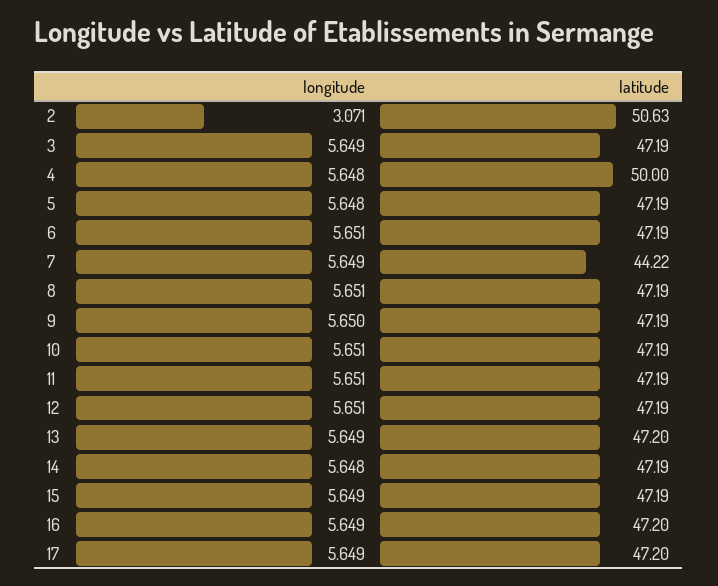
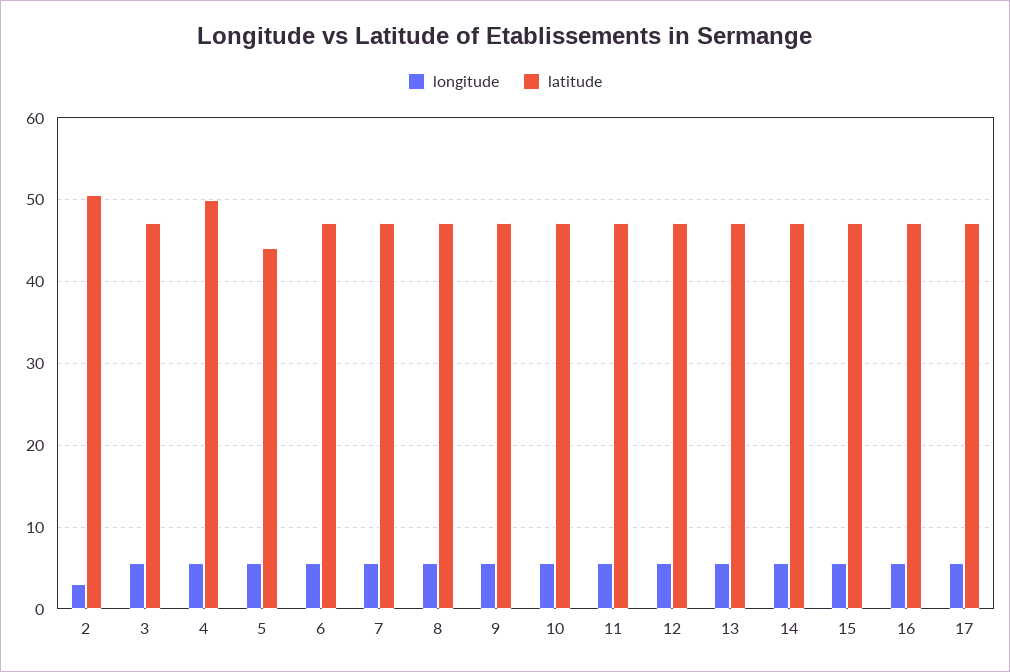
  {
    "longitude": {
      "2": 3.071,
      "3": 5.649,
      "4": 5.648,
      "5": 5.648,
      "6": 5.651,
      "7": 5.649,
      "8": 5.651,
      "9": 5.65,
      "10": 5.651,
      "11": 5.651,
      "12": 5.651,
      "13": 5.649,
      "14": 5.648,
      "15": 5.649,
      "16": 5.649,
      "17": 5.649
    },
    "latitude": {
      "2": 50.63,
      "3": 47.19,
      "4": 50,
-     "5": 47.19,
+     "5": 44,
      "6": 47.19,
-     "7": 44.22,
+     "7": 47,
      "8": 47.19,
      "9": 47.19,
      "10": 47.19,
      "11": 47.19,
      "12": 47.19,
      "13": 47.2,
      "14": 47.19,
      "15": 47.19,
      "16": 47.2,
      "17": 47.2
    }
  }

